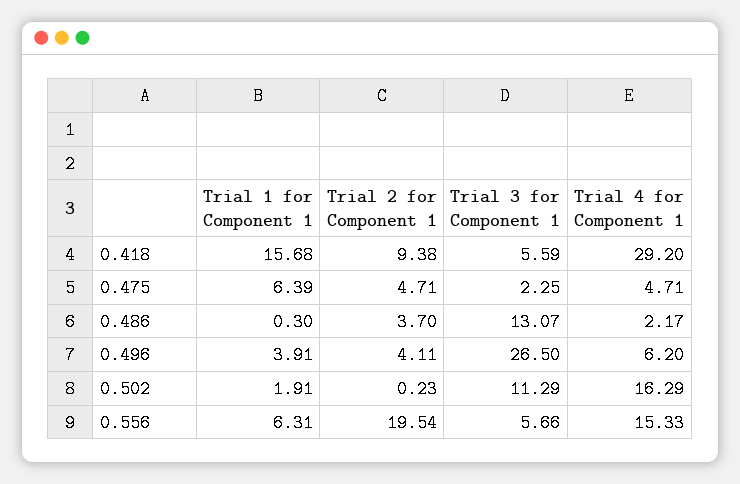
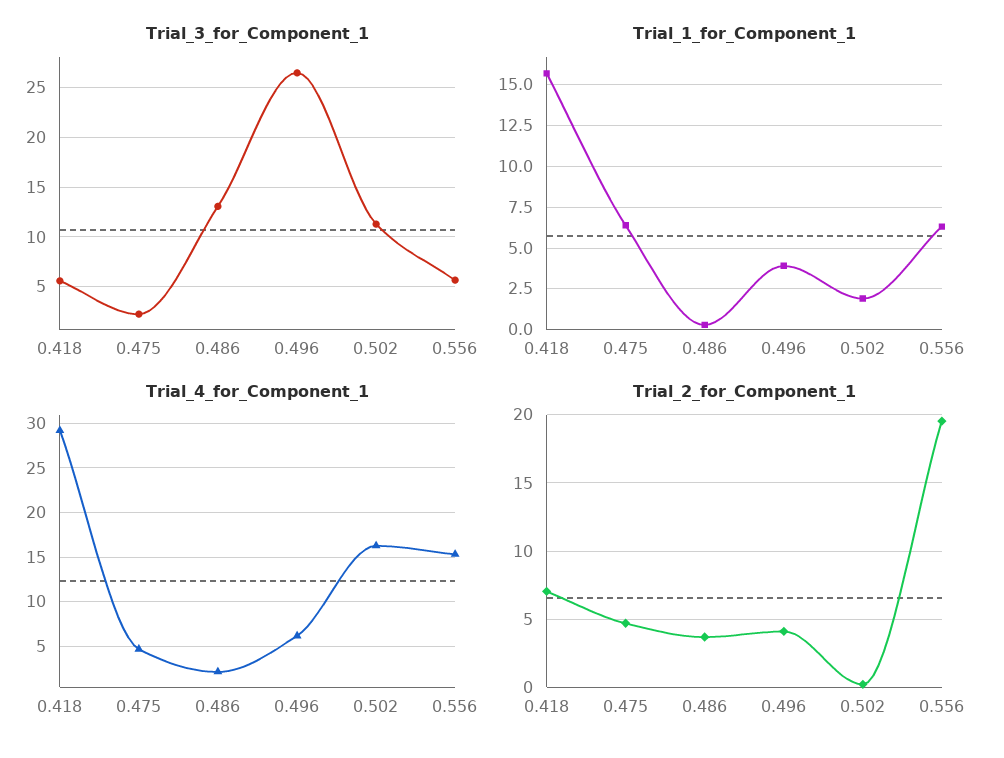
  {
    "Trial 1 for Component 1": {
      "0.418": 15.68,
      "0.475": 6.39,
      "0.486": 0.3,
      "0.496": 3.91,
      "0.502": 1.91,
      "0.556": 6.31
    },
    "Trial 2 for Component 1": {
-     "0.418": 9.38,
+     "0.418": 7,
      "0.475": 4.71,
      "0.486": 3.7,
      "0.496": 4.11,
      "0.502": 0.23,
      "0.556": 19.54
    },
    "Trial 3 for Component 1": {
      "0.418": 5.59,
      "0.475": 2.25,
      "0.486": 13.07,
      "0.496": 26.5,
      "0.502": 11.29,
      "0.556": 5.66
    },
    "Trial 4 for Component 1": {
      "0.418": 29.2,
      "0.475": 4.71,
      "0.486": 2.17,
      "0.496": 6.2,
      "0.502": 16.29,
      "0.556": 15.33
    }
  }

